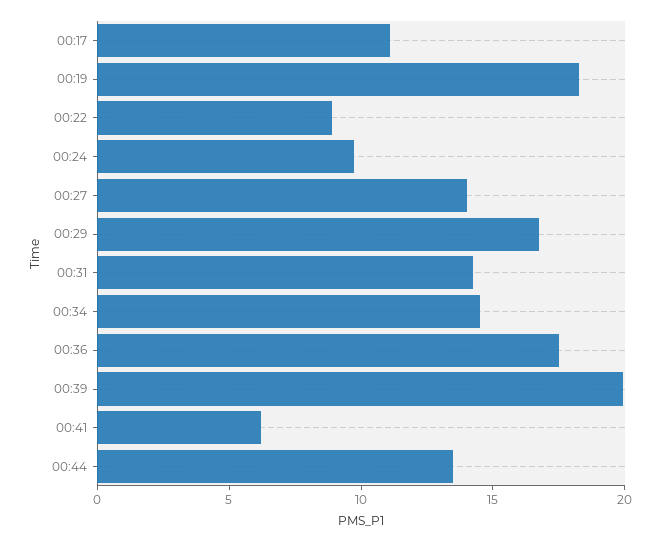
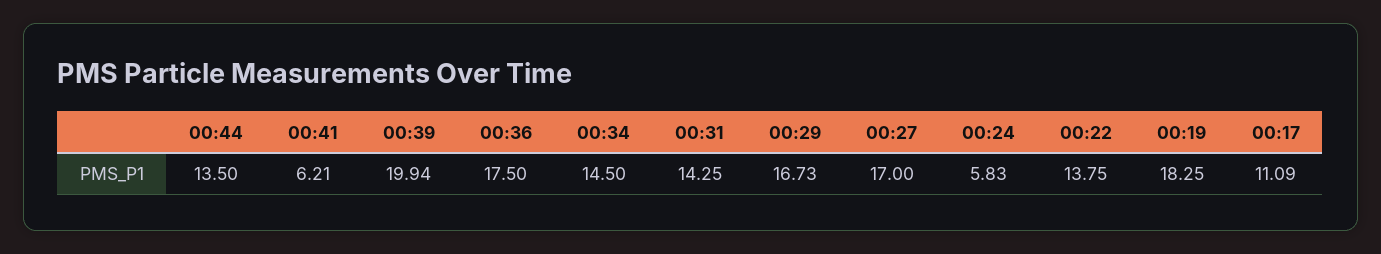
  {
    "00:17": 11.09,
    "00:19": 18.25,
-   "00:22": 9,
+   "00:22": 13.75,
-   "00:24": 10,
+   "00:24": 5.83,
-   "00:27": 14,
+   "00:27": 17,
    "00:29": 16.73,
    "00:31": 14.25,
    "00:34": 14.5,
    "00:36": 17.5,
    "00:39": 19.94,
    "00:41": 6.21,
    "00:44": 13.5
  }

